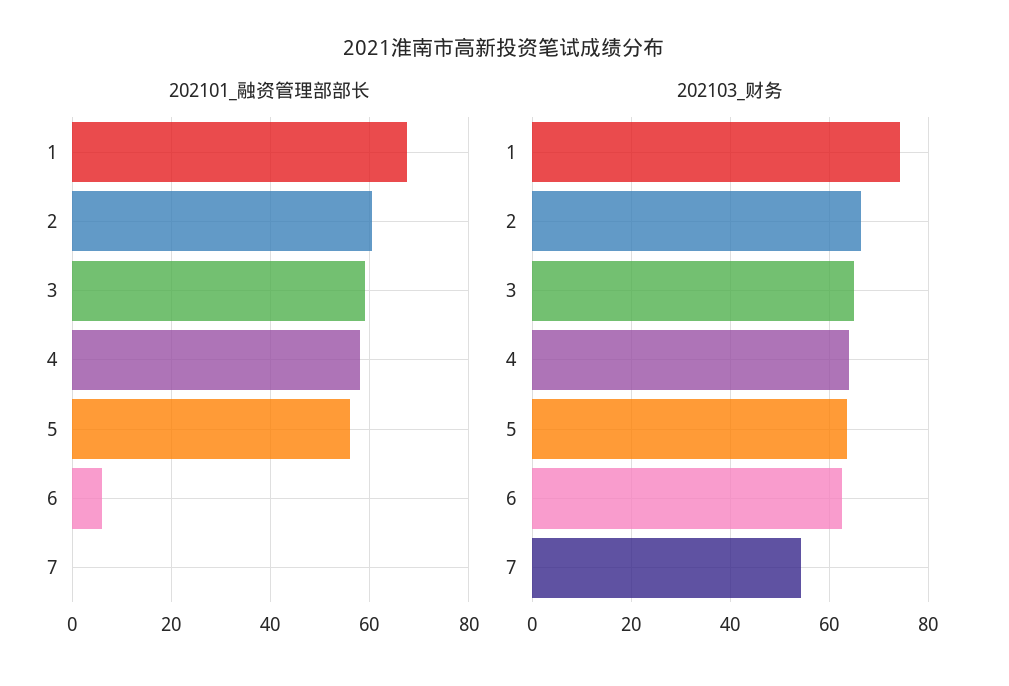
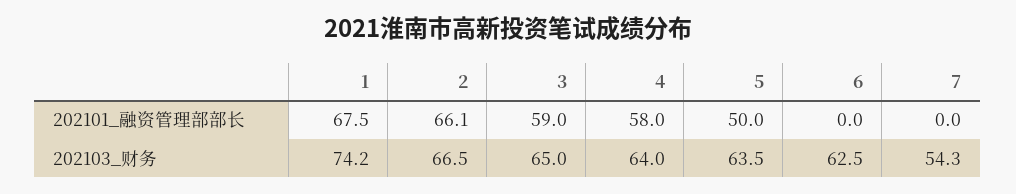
  {
    "202101_融资管理部部长": {
      "1": 67.5,
-     "2": 60,
+     "2": 66.1,
      "3": 59,
      "4": 58,
-     "5": 56,
+     "5": 50,
-     "6": 6,
+     "6": 0,
      "7": 0
    },
    "202103_财务": {
      "1": 74.2,
      "2": 66.5,
      "3": 65,
      "4": 64,
      "5": 63.5,
      "6": 62.5,
      "7": 54.3
    }
  }

